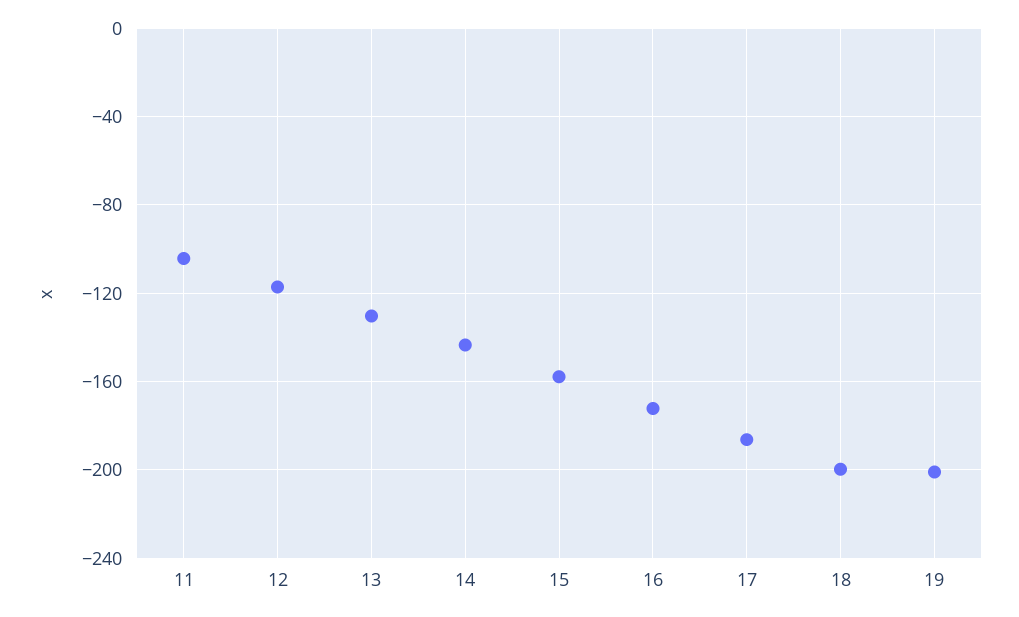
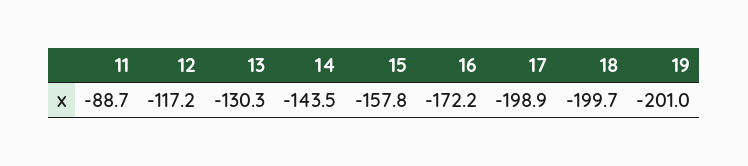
  {
-   "11": -105,
+   "11": -88.7,
    "12": -117.2,
    "13": -130.3,
    "14": -143.5,
    "15": -157.8,
    "16": -172.2,
-   "17": -185,
+   "17": -198.9,
    "18": -199.7,
    "19": -201
  }

